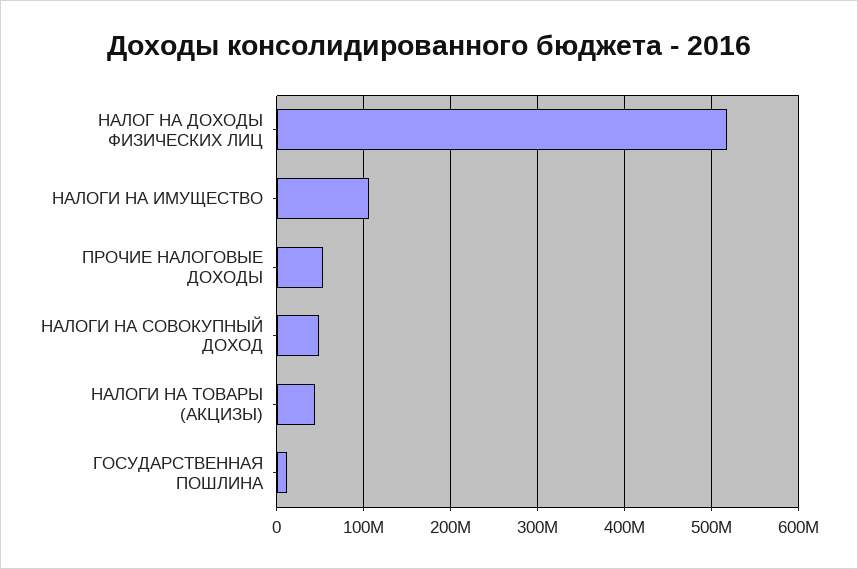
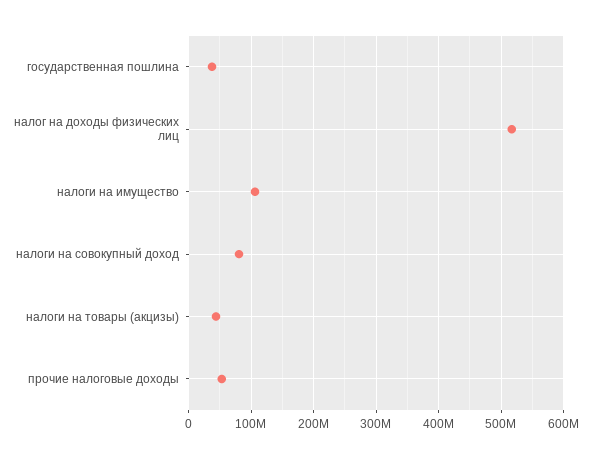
  {
    "НАЛОГ НА ДОХОДЫ ФИЗИЧЕСКИХ ЛИЦ": 520000000,
    "НАЛОГИ НА ИМУЩЕСТВО": 110000000,
    "ПРОЧИЕ НАЛОГОВЫЕ ДОХОДЫ": 50000000,
-   "НАЛОГИ НА СОВОКУПНЫЙ ДОХОД": 50000000,
+   "НАЛОГИ НА СОВОКУПНЫЙ ДОХОД": 80000000,
    "НАЛОГИ НА ТОВАРЫ (АКЦИЗЫ)": 40000000,
-   "ГОСУДАРСТВЕННАЯ ПОШЛИНА": 10000000
+   "ГОСУДАРСТВЕННАЯ ПОШЛИНА": 40000000
  }

